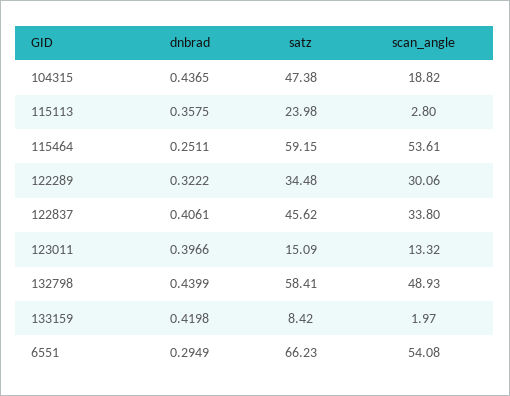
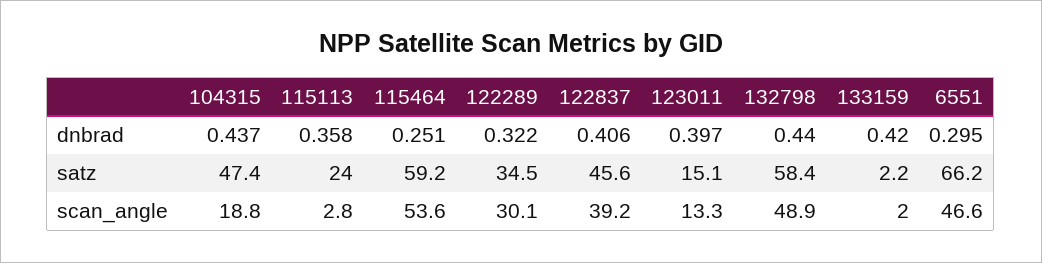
  {
    "dnbrad": {
      "104315": 0.4365,
      "115113": 0.3575,
      "115464": 0.2511,
      "122289": 0.3222,
      "122837": 0.4061,
      "123011": 0.3966,
      "132798": 0.4399,
      "133159": 0.4198,
      "6551": 0.2949
    },
    "satz": {
      "104315": 47.38,
      "115113": 23.98,
      "115464": 59.15,
      "122289": 34.48,
      "122837": 45.62,
      "123011": 15.09,
      "132798": 58.41,
-     "133159": 8.42,
+     "133159": 2.2,
      "6551": 66.23
    },
    "scan_angle": {
      "104315": 18.82,
      "115113": 2.8,
      "115464": 53.61,
      "122289": 30.06,
-     "122837": 33.8,
+     "122837": 39.2,
      "123011": 13.32,
      "132798": 48.93,
      "133159": 1.97,
-     "6551": 54.08
+     "6551": 46.6
    }
  }

